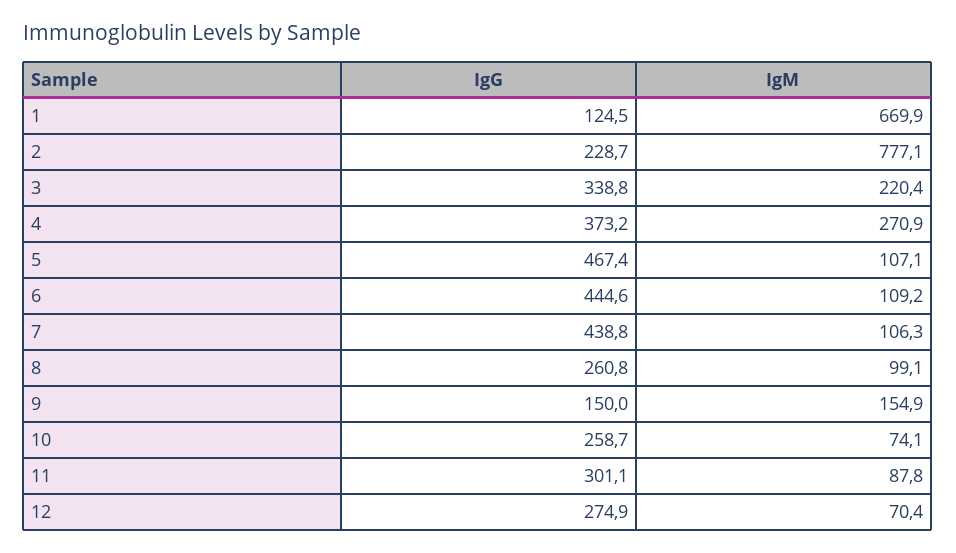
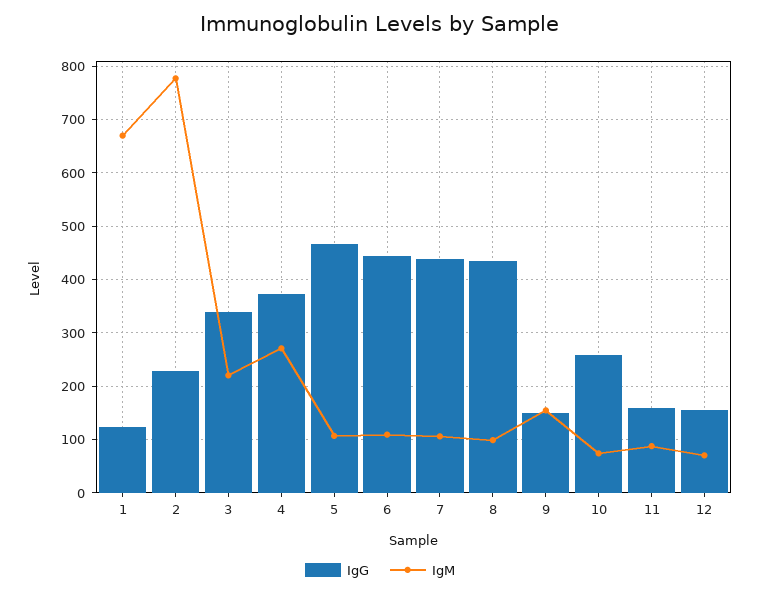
  {
    "IgG": {
      "1": 124.5,
      "2": 228.7,
      "3": 338.8,
      "4": 373.2,
      "5": 467.4,
      "6": 444.6,
      "7": 438.8,
-     "8": 260.8,
+     "8": 440,
      "9": 150,
      "10": 258.7,
-     "11": 301.1,
+     "11": 160,
-     "12": 274.9
+     "12": 160
    },
    "IgM": {
      "1": 669.9,
      "2": 777.1,
      "3": 220.4,
      "4": 270.9,
      "5": 107.1,
      "6": 109.2,
      "7": 106.3,
      "8": 99.1,
      "9": 154.9,
      "10": 74.1,
      "11": 87.8,
      "12": 70.4
    }
  }

